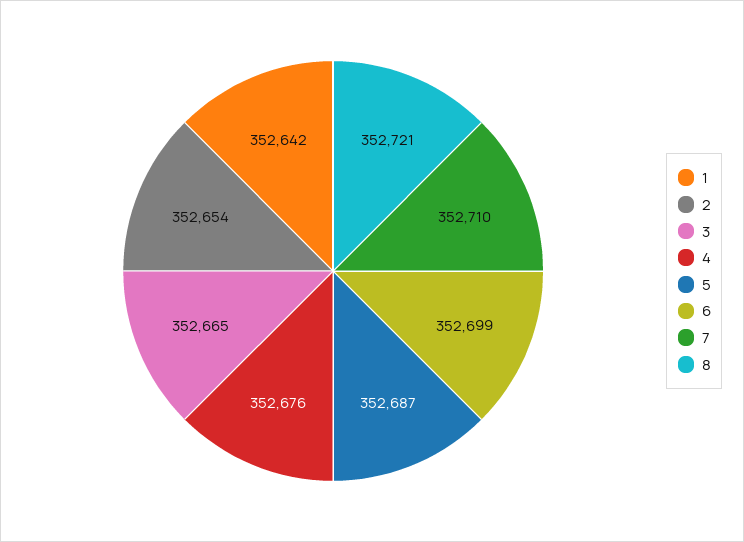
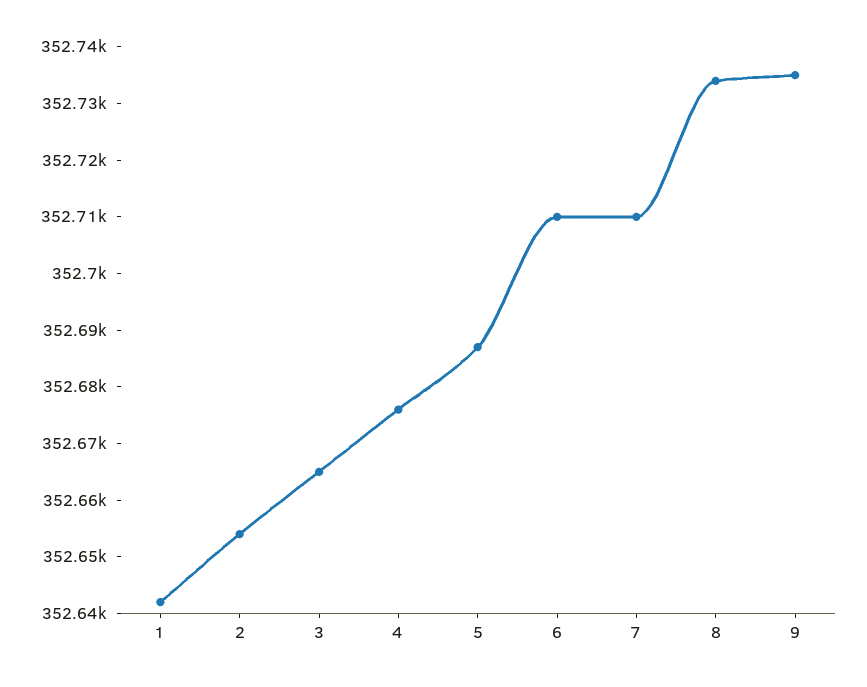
  {
    "1": 352642,
    "2": 352654,
    "3": 352665,
    "4": 352676,
    "5": 352687,
-   "6": 352699,
+   "6": 352710,
    "7": 352710,
-   "8": 352721
+   "8": 352735,
+   "9": 352735
  }

